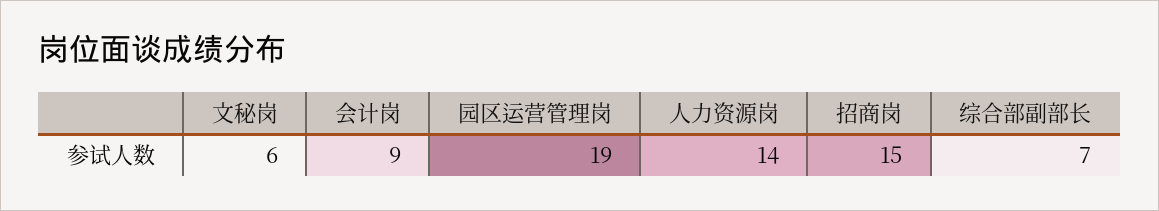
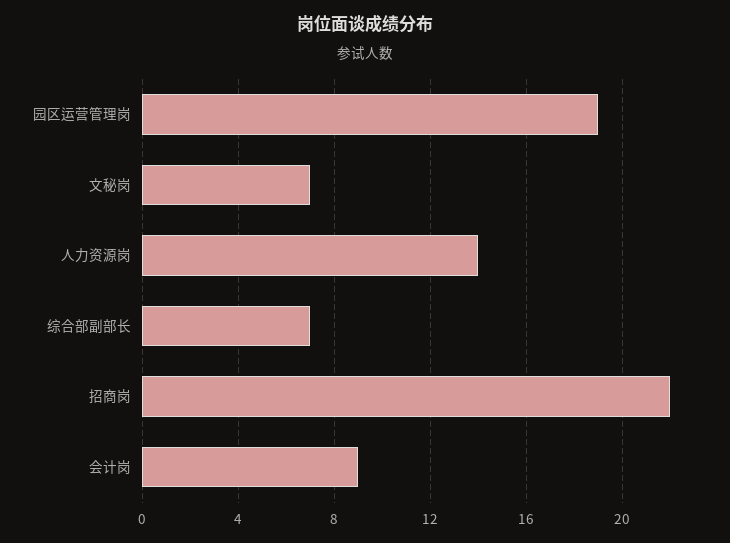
  {
-   "文秘岗": 6,
+   "文秘岗": 7,
    "会计岗": 9,
    "园区运营管理岗": 19,
    "人力资源岗": 14,
-   "招商岗": 15,
+   "招商岗": 22,
    "综合部副部长": 7
  }

